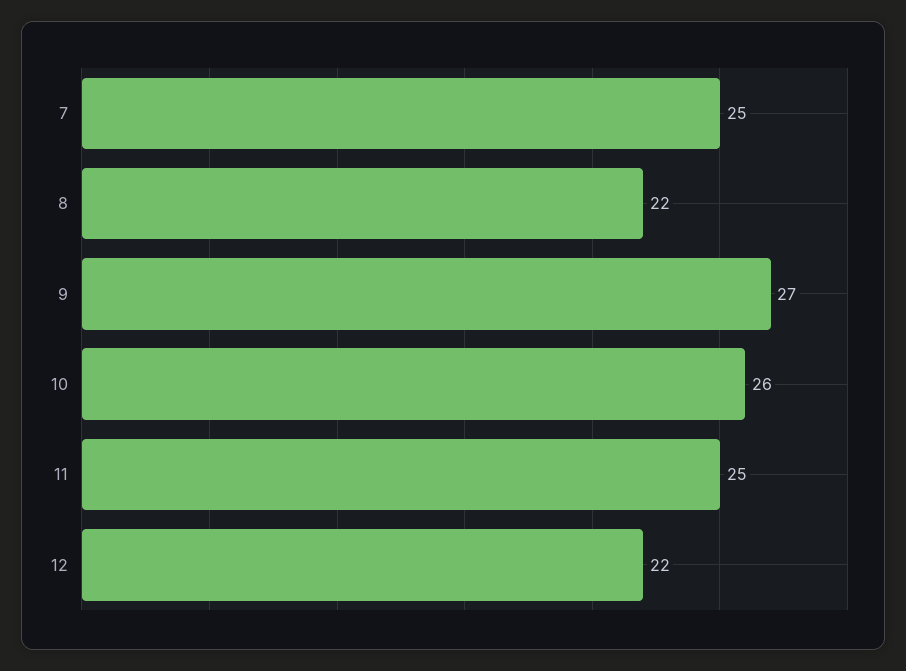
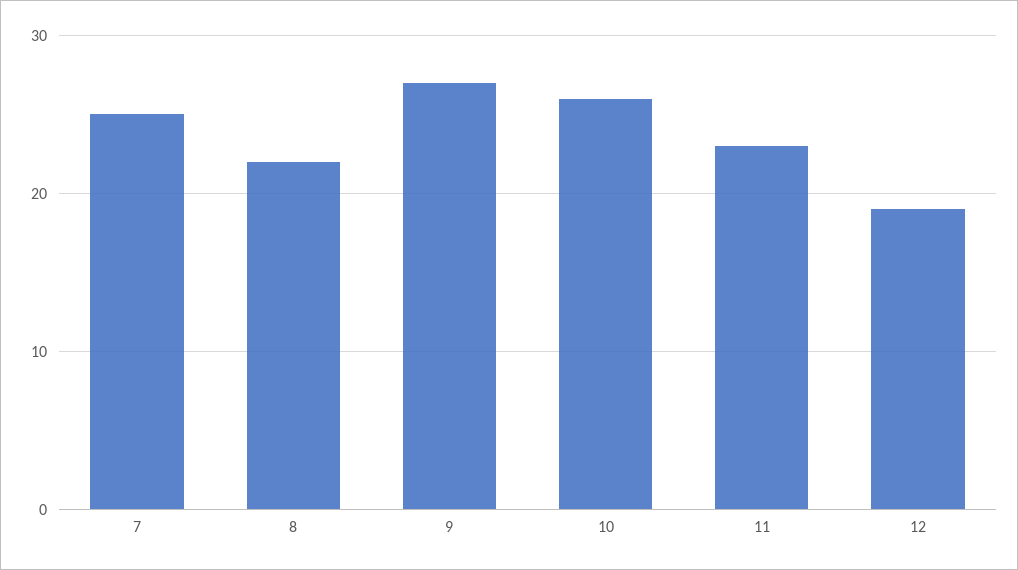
  {
    "7": 25,
    "8": 22,
    "9": 27,
    "10": 26,
-   "11": 25,
+   "11": 23,
-   "12": 22
+   "12": 19
  }

